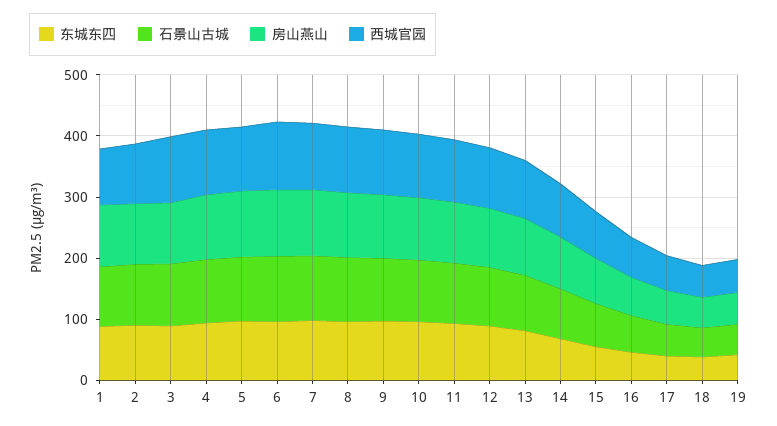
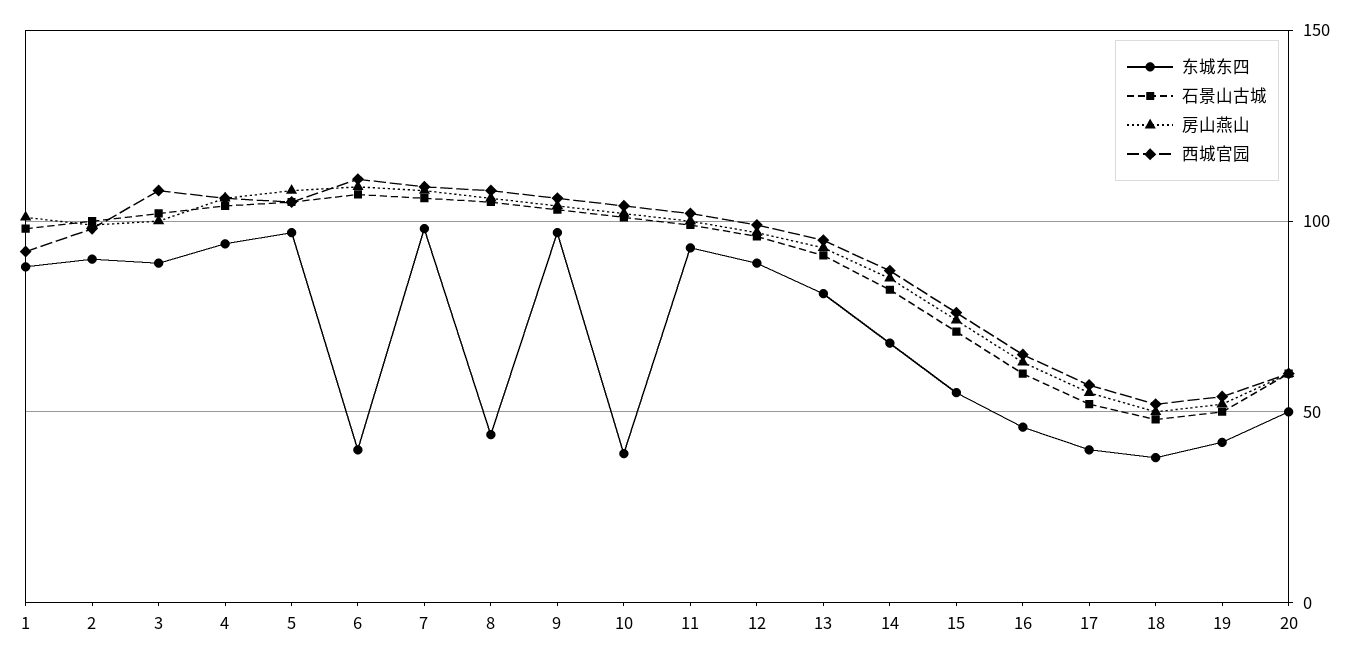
  {
    "东城东四": {
      "1": 90,
      "2": 90,
      "3": 90,
      "4": 95,
      "5": 95,
-     "6": 100,
+     "6": 40,
      "7": 100,
-     "8": 100,
+     "8": 45,
      "9": 95,
-     "10": 100,
+     "10": 40,
      "11": 95,
      "12": 90,
      "13": 80,
      "14": 70,
      "15": 55,
      "16": 45,
      "17": 40,
      "18": 40,
-     "19": 40
+     "19": 40,
+     "20": 50
    },
    "石景山古城": {
      "1": 100,
      "2": 100,
      "3": 100,
      "4": 105,
      "5": 105,
      "6": 105,
      "7": 105,
      "8": 105,
      "9": 105,
      "10": 100,
      "11": 100,
      "12": 95,
      "13": 90,
      "14": 80,
      "15": 70,
      "16": 60,
      "17": 50,
      "18": 50,
-     "19": 50
+     "19": 50,
+     "20": 60
    },
    "房山燕山": {
      "1": 100,
      "2": 100,
      "3": 100,
      "4": 105,
      "5": 110,
      "6": 110,
      "7": 110,
      "8": 105,
      "9": 105,
      "10": 100,
      "11": 100,
      "12": 95,
      "13": 95,
      "14": 85,
      "15": 75,
      "16": 65,
      "17": 55,
      "18": 50,
-     "19": 50
+     "19": 50,
+     "20": 60
    },
    "西城官园": {
      "1": 90,
      "2": 100,
      "3": 110,
      "4": 105,
      "5": 105,
      "6": 110,
      "7": 110,
      "8": 110,
      "9": 105,
      "10": 105,
      "11": 100,
      "12": 100,
      "13": 95,
      "14": 85,
      "15": 75,
      "16": 65,
      "17": 55,
      "18": 50,
-     "19": 55
+     "19": 55,
+     "20": 60
    }
  }

